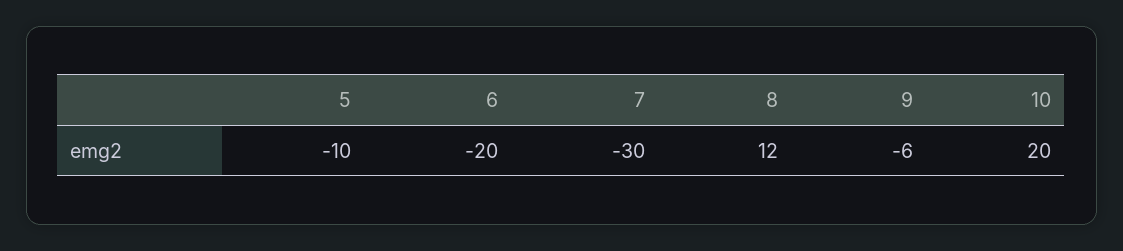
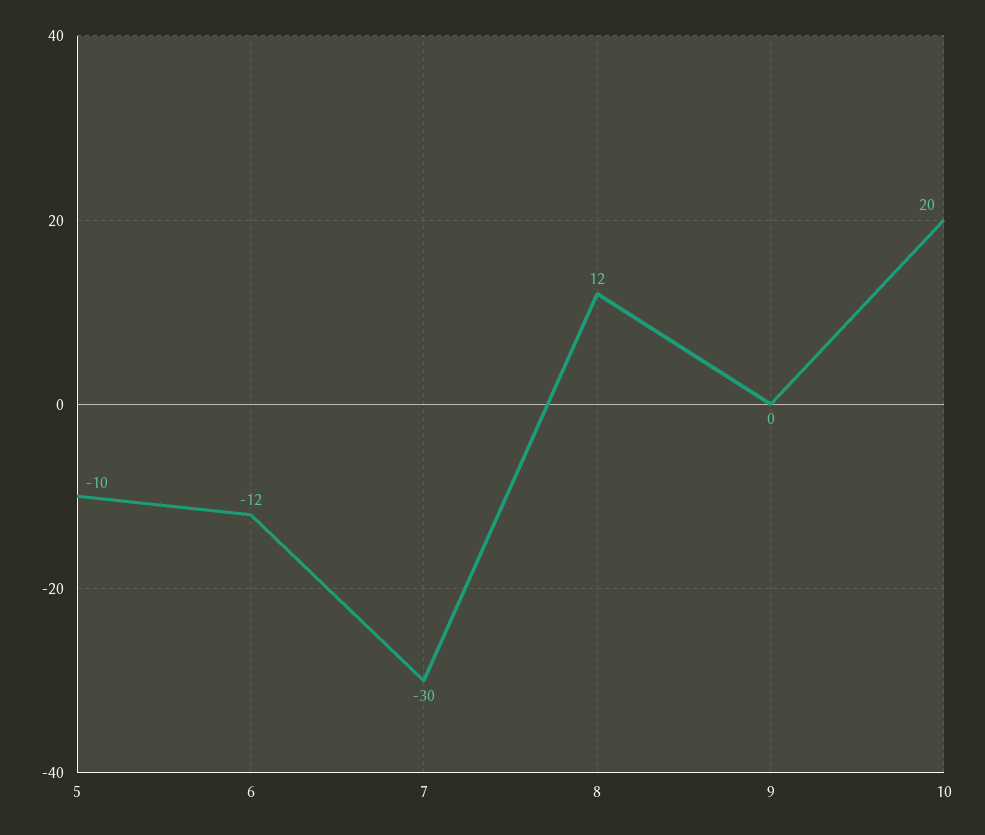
  {
    "5": -10,
-   "6": -20,
+   "6": -12,
    "7": -30,
    "8": 12,
-   "9": -6,
+   "9": 0,
    "10": 20
  }

